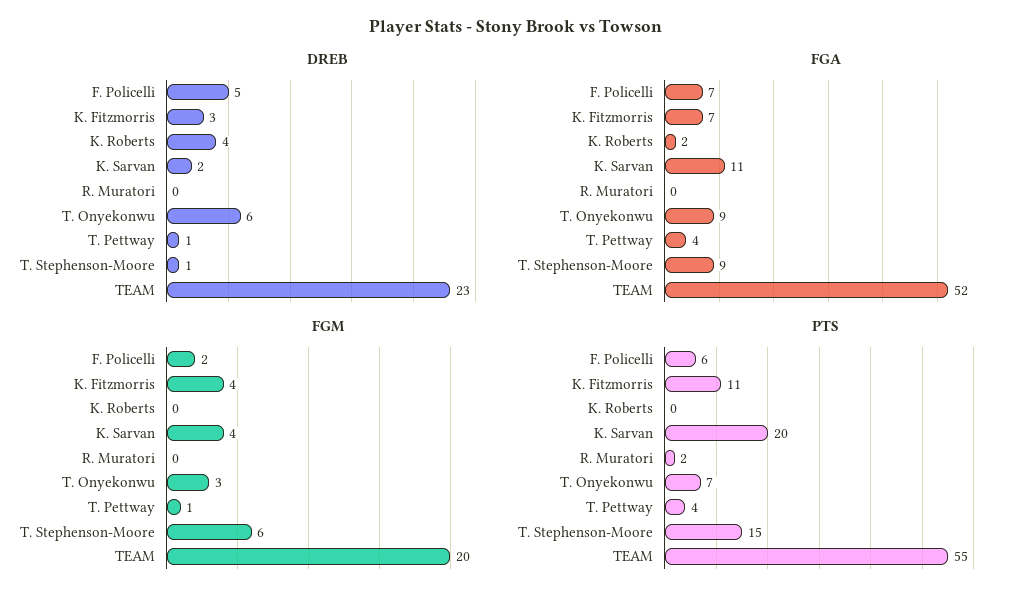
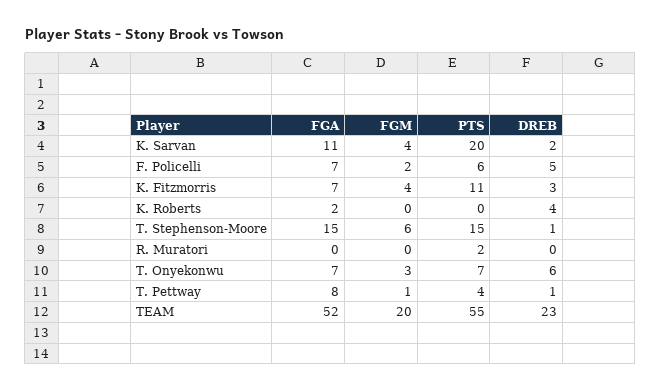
  {
    "DREB": {
      "F. Policelli": 5,
      "K. Fitzmorris": 3,
      "K. Roberts": 4,
      "K. Sarvan": 2,
      "R. Muratori": 0,
      "T. Onyekonwu": 6,
      "T. Pettway": 1,
      "T. Stephenson-Moore": 1,
      "TEAM": 23
    },
    "FGA": {
      "F. Policelli": 7,
      "K. Fitzmorris": 7,
      "K. Roberts": 2,
      "K. Sarvan": 11,
      "R. Muratori": 0,
-     "T. Onyekonwu": 9,
+     "T. Onyekonwu": 7,
-     "T. Pettway": 4,
+     "T. Pettway": 8,
-     "T. Stephenson-Moore": 9,
+     "T. Stephenson-Moore": 15,
      "TEAM": 52
    },
    "FGM": {
      "F. Policelli": 2,
      "K. Fitzmorris": 4,
      "K. Roberts": 0,
      "K. Sarvan": 4,
      "R. Muratori": 0,
      "T. Onyekonwu": 3,
      "T. Pettway": 1,
      "T. Stephenson-Moore": 6,
      "TEAM": 20
    },
    "PTS": {
      "F. Policelli": 6,
      "K. Fitzmorris": 11,
      "K. Roberts": 0,
      "K. Sarvan": 20,
      "R. Muratori": 2,
      "T. Onyekonwu": 7,
      "T. Pettway": 4,
      "T. Stephenson-Moore": 15,
      "TEAM": 55
    }
  }

